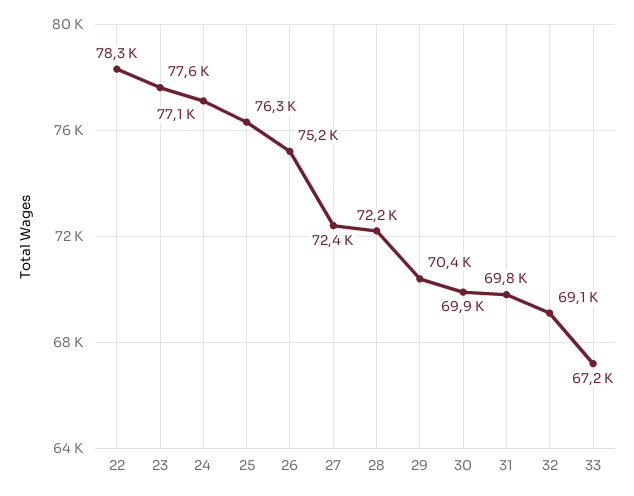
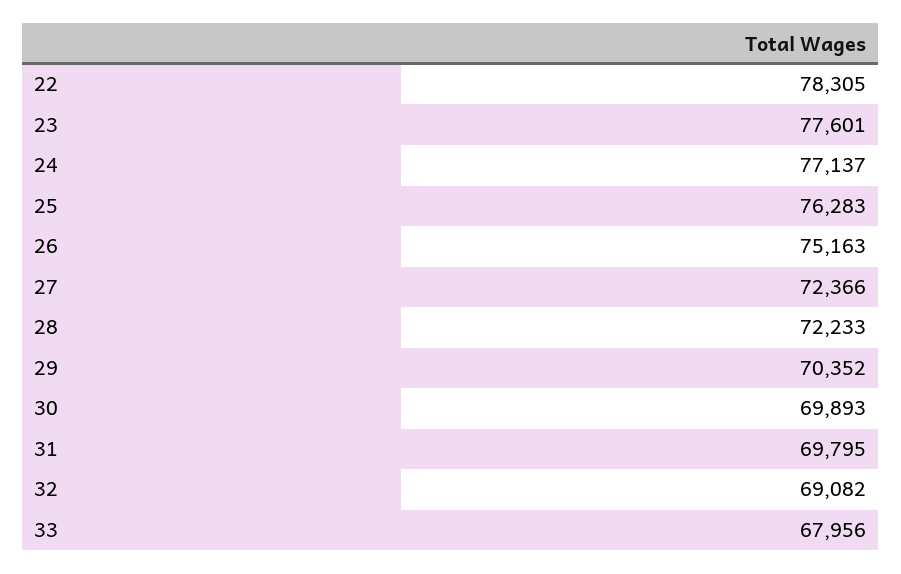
  {
    "22": 78305,
    "23": 77601,
    "24": 77137,
    "25": 76283,
    "26": 75163,
    "27": 72366,
    "28": 72233,
    "29": 70352,
    "30": 69893,
    "31": 69795,
    "32": 69082,
-   "33": 67200
+   "33": 67956
  }

